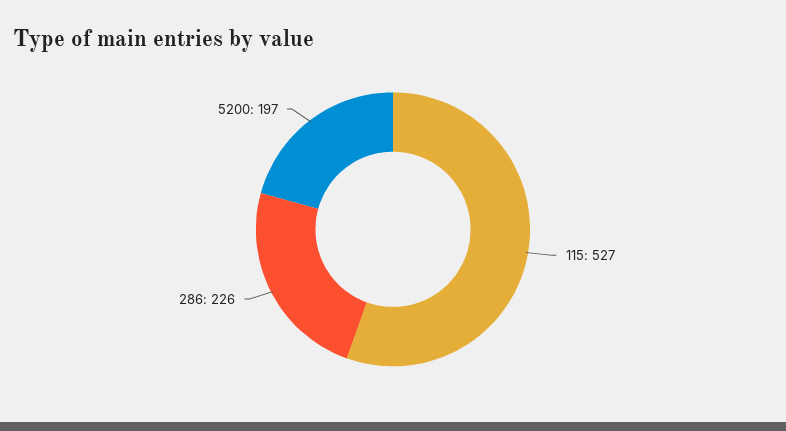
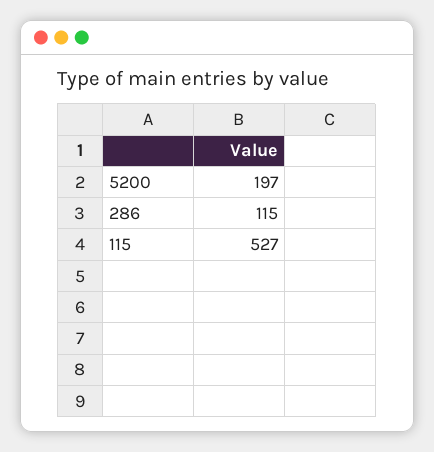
  {
    "115": 527,
-   "286": 226,
+   "286": 115,
    "5200": 197
  }

